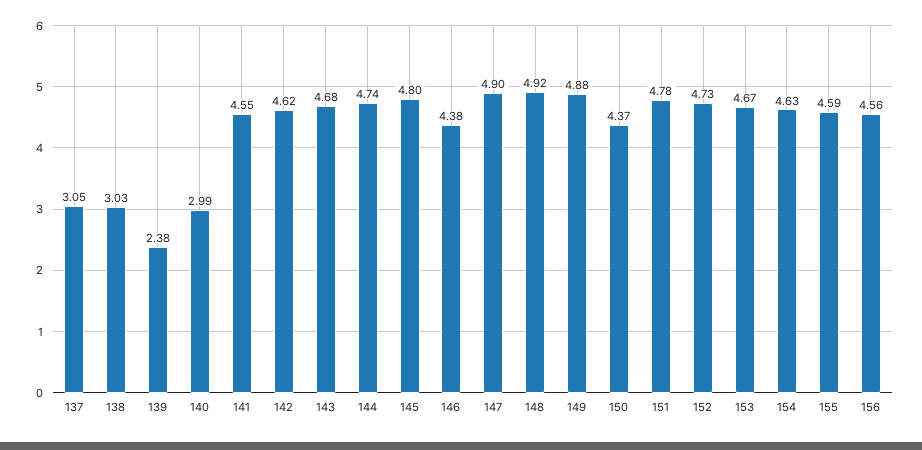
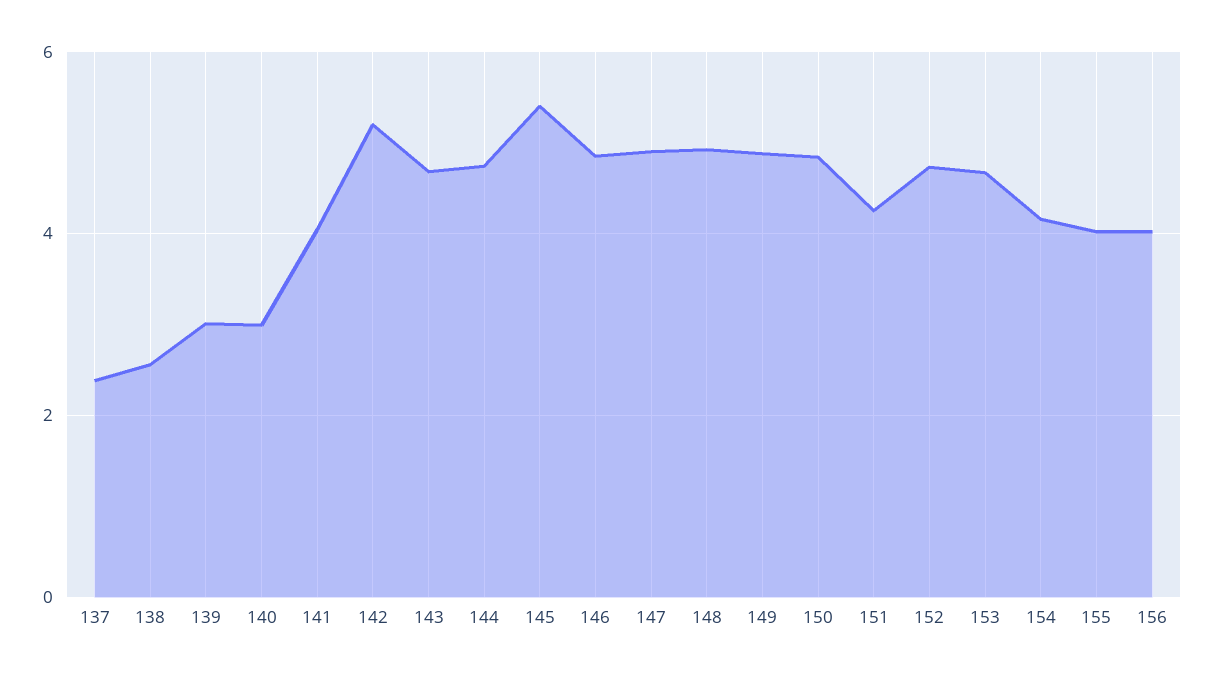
  {
-   "137": 3.05,
+   "137": 2.4,
-   "138": 3.03,
+   "138": 2.6,
-   "139": 2.38,
+   "139": 3,
    "140": 2.99,
-   "141": 4.55,
+   "141": 4,
-   "142": 4.62,
+   "142": 5.2,
    "143": 4.68,
    "144": 4.74,
-   "145": 4.8,
+   "145": 5.4,
-   "146": 4.38,
+   "146": 4.8,
    "147": 4.9,
    "148": 4.92,
    "149": 4.88,
-   "150": 4.37,
+   "150": 4.8,
-   "151": 4.78,
+   "151": 4.2,
    "152": 4.73,
    "153": 4.67,
-   "154": 4.63,
+   "154": 4.2,
-   "155": 4.59,
+   "155": 4,
-   "156": 4.56
+   "156": 4
  }

